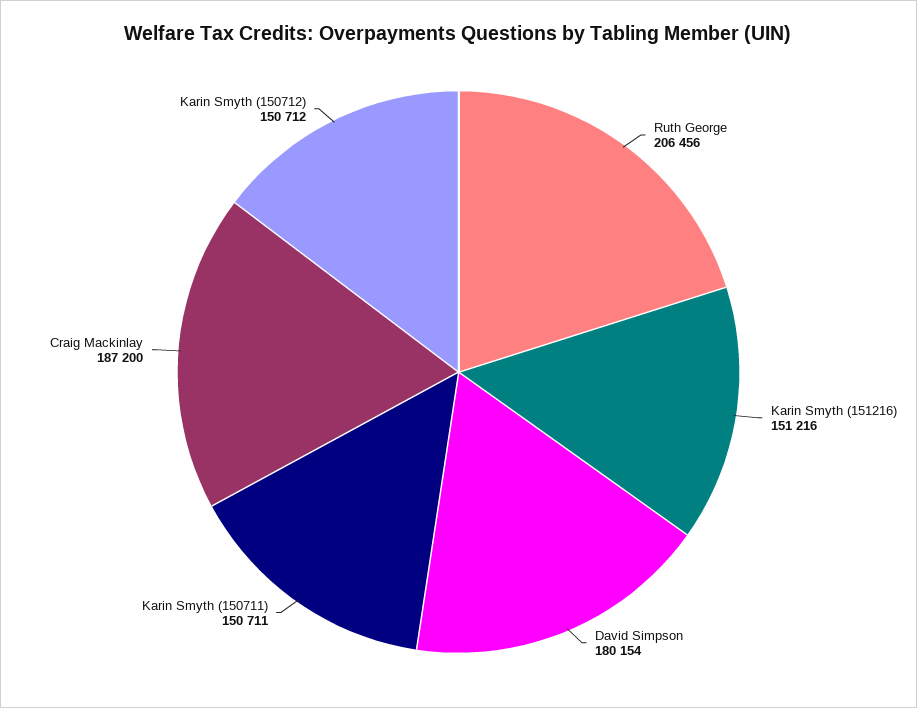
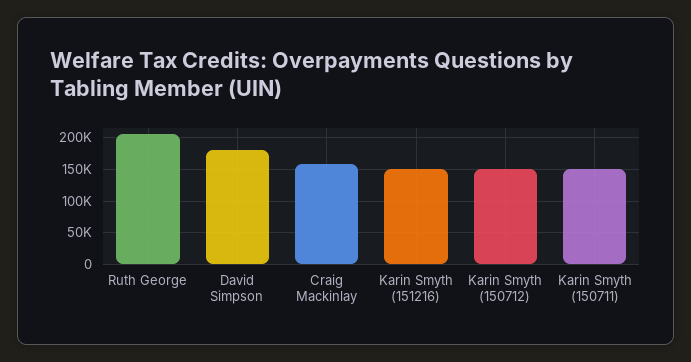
  {
    "Ruth George": 206456,
    "Karin Smyth (151216)": 151216,
    "David Simpson": 180154,
    "Karin Smyth (150711)": 150711,
-   "Craig Mackinlay": 187200,
+   "Craig Mackinlay": 160000,
    "Karin Smyth (150712)": 150712
  }

